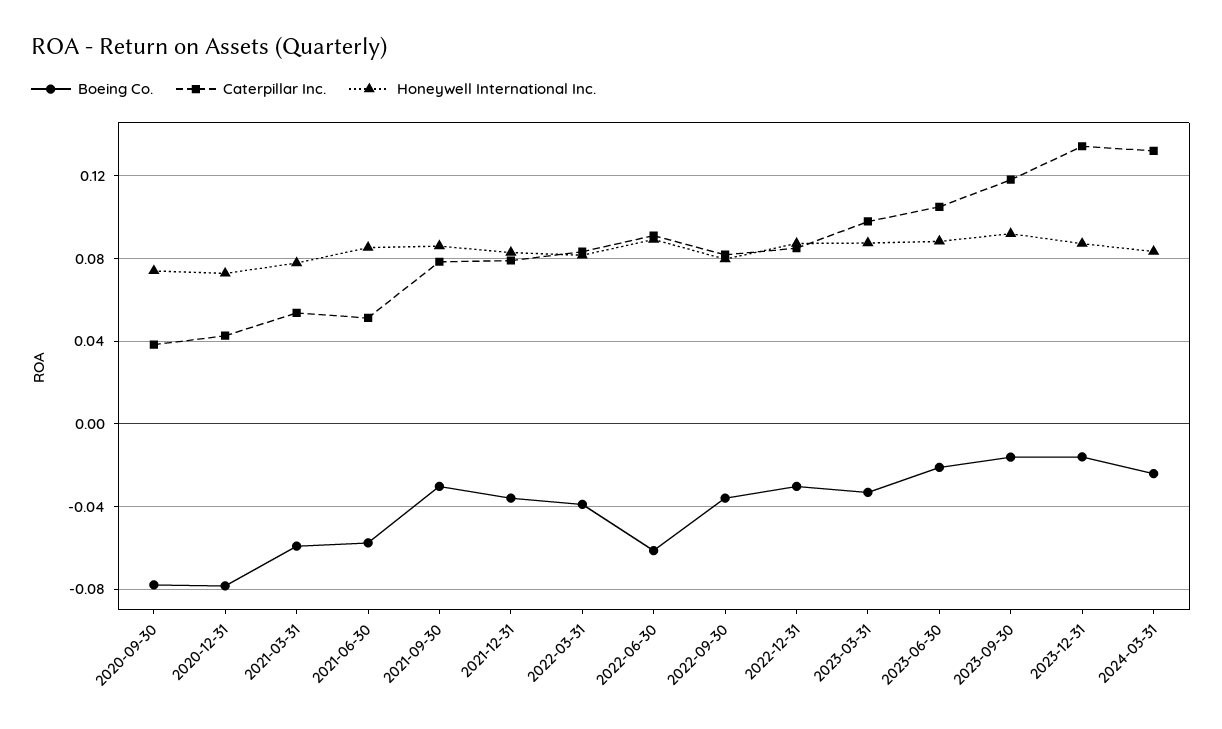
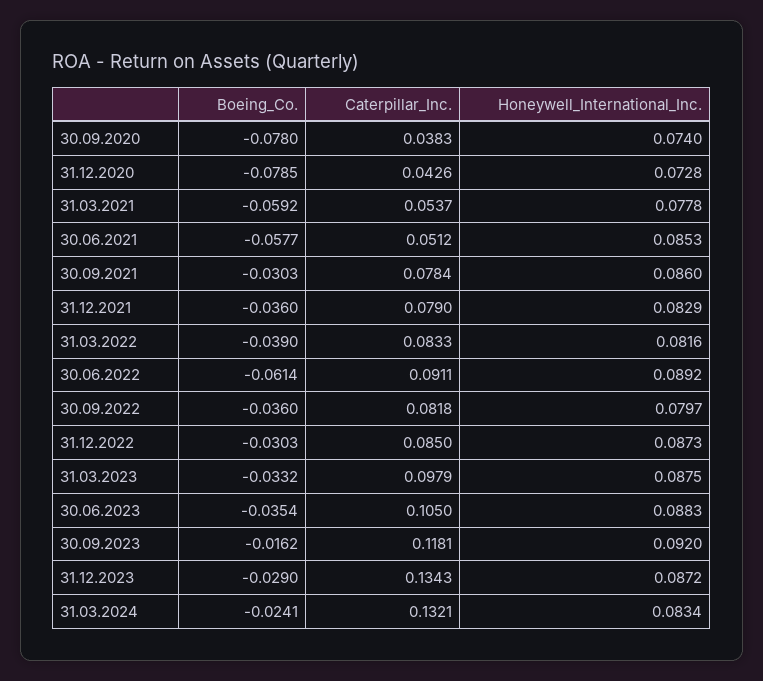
  {
    "Boeing Co.": {
      "2020-09-30": -0.078,
      "2020-12-31": -0.0785,
      "2021-03-31": -0.0592,
      "2021-06-30": -0.0577,
      "2021-09-30": -0.0303,
      "2021-12-31": -0.036,
      "2022-03-31": -0.039,
      "2022-06-30": -0.0614,
      "2022-09-30": -0.036,
      "2022-12-31": -0.0303,
      "2023-03-31": -0.0332,
-     "2023-06-30": -0.02,
+     "2023-06-30": -0.0354,
      "2023-09-30": -0.0162,
-     "2023-12-31": -0.015,
+     "2023-12-31": -0.029,
      "2024-03-31": -0.0241
    },
    "Caterpillar Inc.": {
      "2020-09-30": 0.0383,
      "2020-12-31": 0.0426,
      "2021-03-31": 0.0537,
      "2021-06-30": 0.0512,
      "2021-09-30": 0.0784,
      "2021-12-31": 0.079,
      "2022-03-31": 0.0833,
      "2022-06-30": 0.0911,
      "2022-09-30": 0.0818,
      "2022-12-31": 0.085,
      "2023-03-31": 0.0979,
      "2023-06-30": 0.105,
      "2023-09-30": 0.1181,
      "2023-12-31": 0.1343,
      "2024-03-31": 0.1321
    },
    "Honeywell International Inc.": {
      "2020-09-30": 0.074,
      "2020-12-31": 0.0728,
      "2021-03-31": 0.0778,
      "2021-06-30": 0.0853,
      "2021-09-30": 0.086,
      "2021-12-31": 0.0829,
      "2022-03-31": 0.0816,
      "2022-06-30": 0.0892,
      "2022-09-30": 0.0797,
      "2022-12-31": 0.0873,
      "2023-03-31": 0.0875,
      "2023-06-30": 0.0883,
      "2023-09-30": 0.092,
      "2023-12-31": 0.0872,
      "2024-03-31": 0.0834
    }
  }

